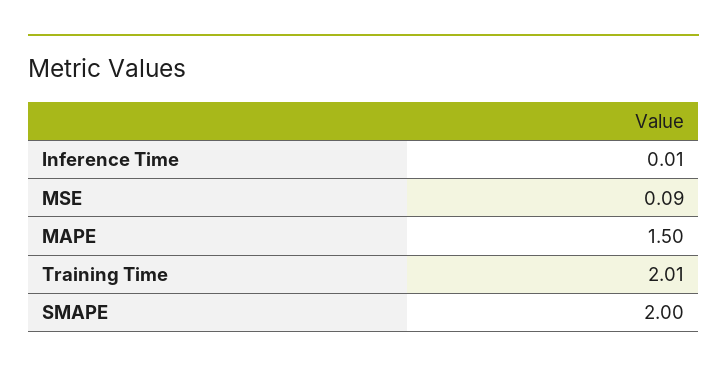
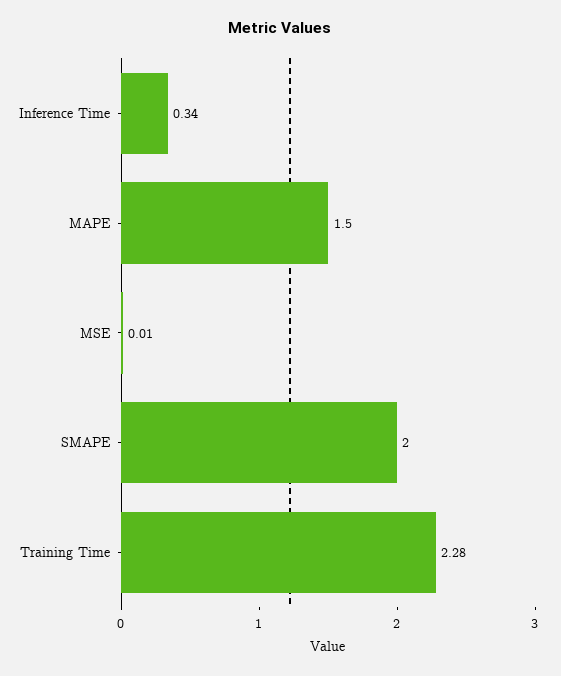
  {
-   "Inference Time": 0.01,
+   "Inference Time": 0.34,
-   "MSE": 0.09,
+   "MSE": 0.01,
    "MAPE": 1.5,
-   "Training Time": 2.01,
+   "Training Time": 2.28,
    "SMAPE": 2
  }

